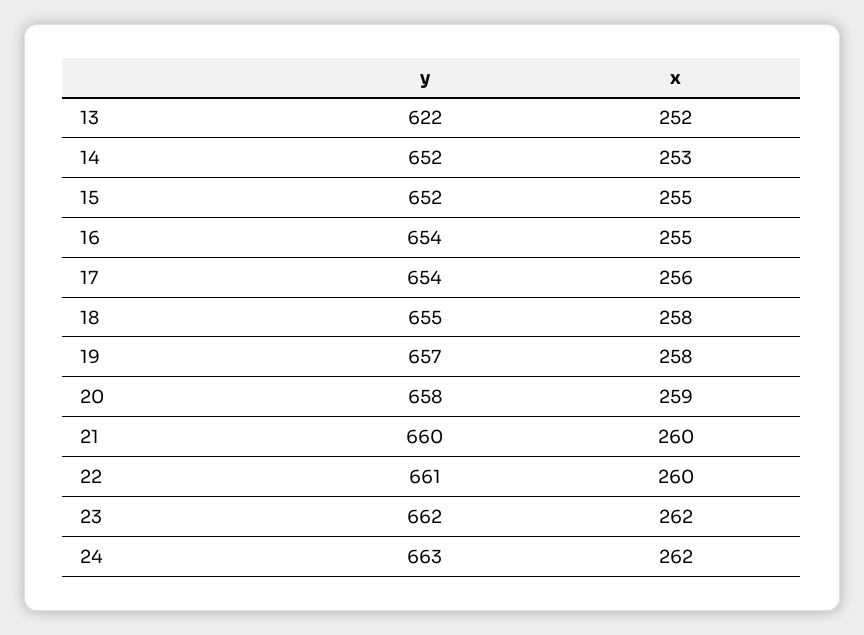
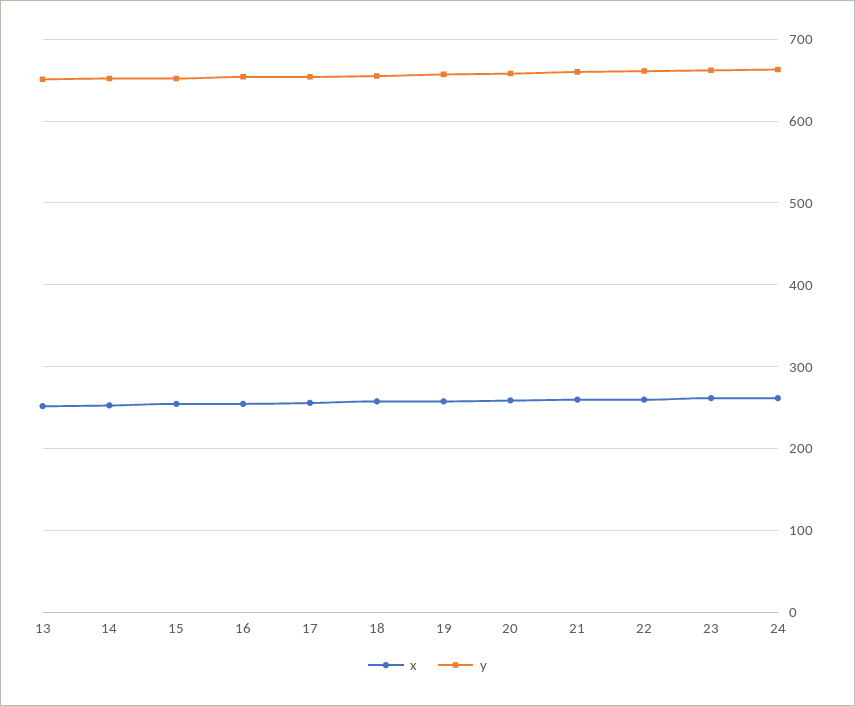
  {
    "y": {
-     "13": 622,
+     "13": 650,
      "14": 652,
      "15": 652,
      "16": 654,
      "17": 654,
      "18": 655,
      "19": 657,
      "20": 658,
      "21": 660,
      "22": 661,
      "23": 662,
      "24": 663
    },
    "x": {
      "13": 252,
      "14": 253,
      "15": 255,
      "16": 255,
      "17": 256,
      "18": 258,
      "19": 258,
      "20": 259,
      "21": 260,
      "22": 260,
      "23": 262,
      "24": 262
    }
  }

